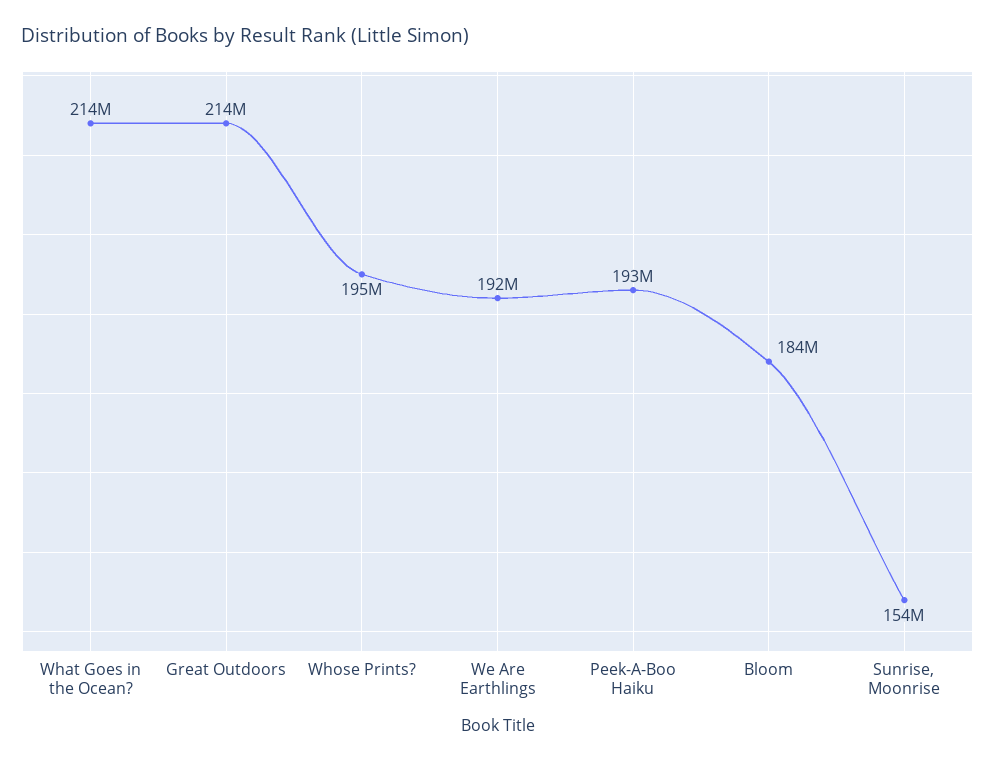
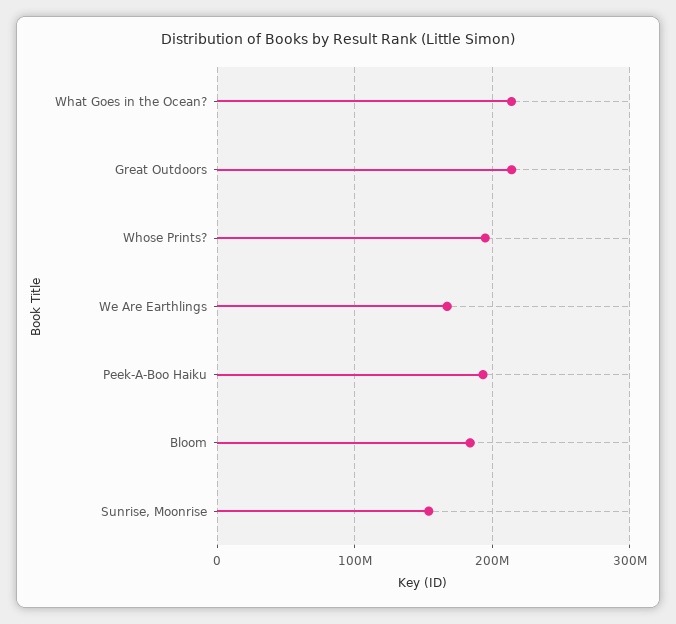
  {
    "What Goes in the Ocean?": 214000000,
    "Great Outdoors": 214000000,
    "Whose Prints?": 195000000,
-   "We Are Earthlings": 192000000,
+   "We Are Earthlings": 170000000,
    "Peek-A-Boo Haiku": 193000000,
    "Bloom": 184000000,
    "Sunrise, Moonrise": 154000000
  }

